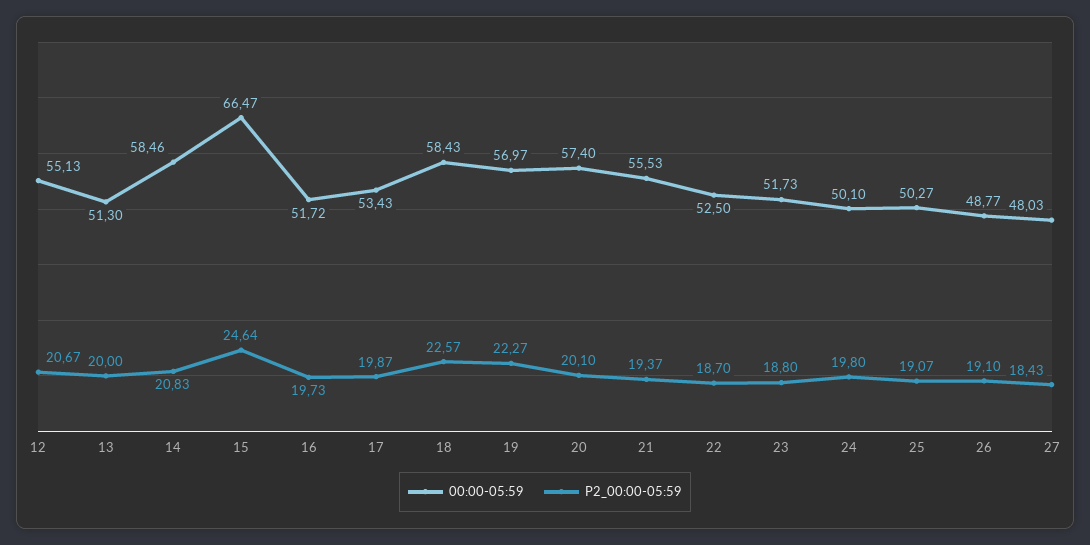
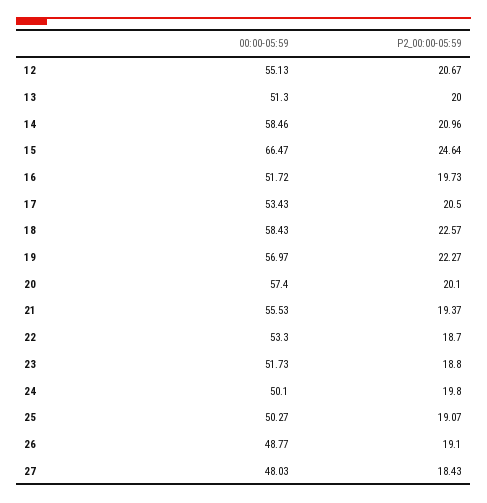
  {
    "00:00-05:59": {
      "12": 55.13,
      "13": 51.3,
      "14": 58.46,
      "15": 66.47,
      "16": 51.72,
      "17": 53.43,
      "18": 58.43,
      "19": 56.97,
      "20": 57.4,
      "21": 55.53,
-     "22": 52.5,
+     "22": 53.3,
      "23": 51.73,
      "24": 50.1,
      "25": 50.27,
      "26": 48.77,
      "27": 48.03
    },
    "P2_00:00-05:59": {
      "12": 20.67,
      "13": 20,
-     "14": 20.83,
+     "14": 20.96,
      "15": 24.64,
      "16": 19.73,
-     "17": 19.87,
+     "17": 20.5,
      "18": 22.57,
      "19": 22.27,
      "20": 20.1,
      "21": 19.37,
      "22": 18.7,
      "23": 18.8,
      "24": 19.8,
      "25": 19.07,
      "26": 19.1,
      "27": 18.43
    }
  }

